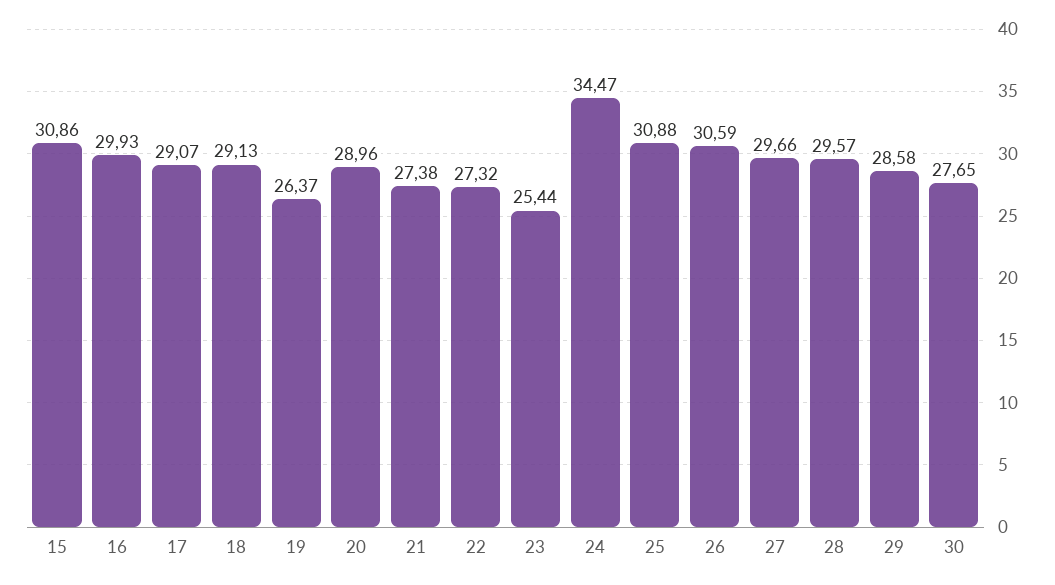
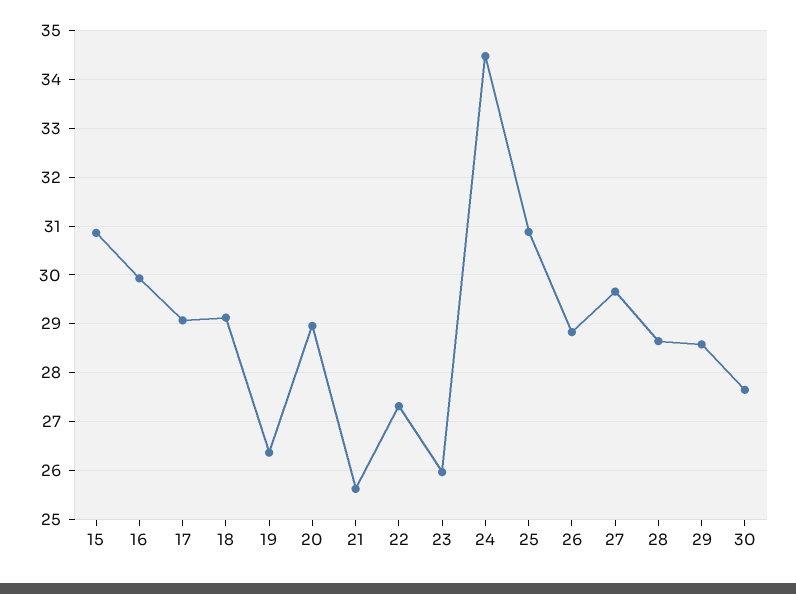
  {
    "15": 30.86,
    "16": 29.93,
    "17": 29.07,
    "18": 29.13,
    "19": 26.37,
    "20": 28.96,
-   "21": 27.38,
+   "21": 25.6,
    "22": 27.32,
-   "23": 25.44,
+   "23": 26,
    "24": 34.47,
    "25": 30.88,
-   "26": 30.59,
+   "26": 28.8,
    "27": 29.66,
-   "28": 29.57,
+   "28": 28.6,
    "29": 28.58,
    "30": 27.65
  }

